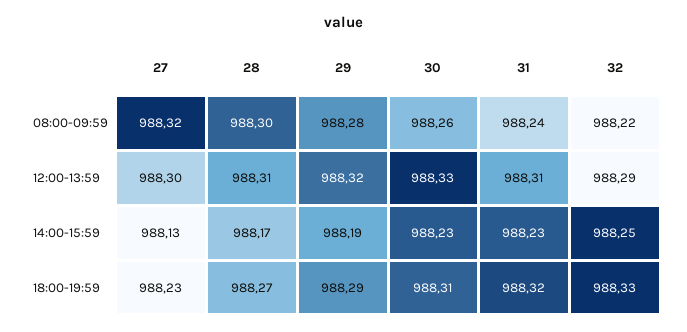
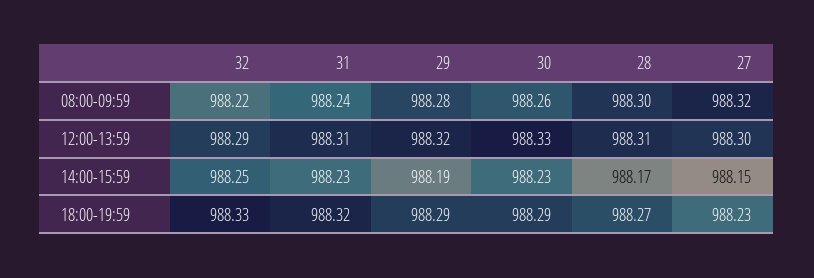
  {
    "27": {
      "08:00-09:59": 988.32,
      "12:00-13:59": 988.3,
-     "14:00-15:59": 988.13,
+     "14:00-15:59": 988.15,
      "18:00-19:59": 988.23
    },
    "28": {
      "08:00-09:59": 988.3,
      "12:00-13:59": 988.31,
      "14:00-15:59": 988.17,
      "18:00-19:59": 988.27
    },
    "29": {
      "08:00-09:59": 988.28,
      "12:00-13:59": 988.32,
      "14:00-15:59": 988.19,
      "18:00-19:59": 988.29
    },
    "30": {
      "08:00-09:59": 988.26,
      "12:00-13:59": 988.33,
      "14:00-15:59": 988.23,
-     "18:00-19:59": 988.31
+     "18:00-19:59": 988.29
    },
    "31": {
      "08:00-09:59": 988.24,
      "12:00-13:59": 988.31,
      "14:00-15:59": 988.23,
      "18:00-19:59": 988.32
    },
    "32": {
      "08:00-09:59": 988.22,
      "12:00-13:59": 988.29,
      "14:00-15:59": 988.25,
      "18:00-19:59": 988.33
    }
  }

